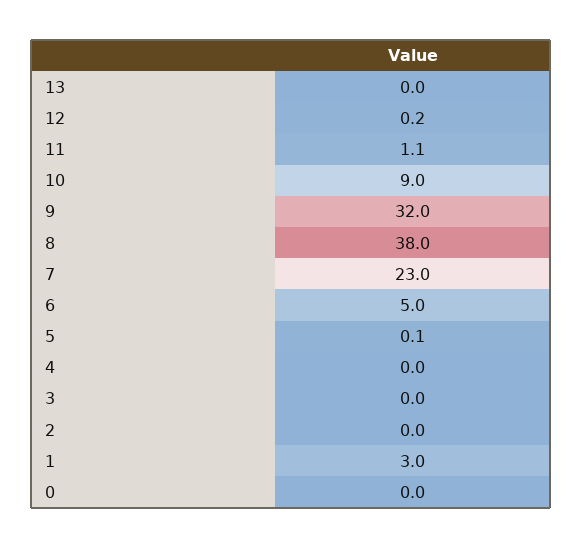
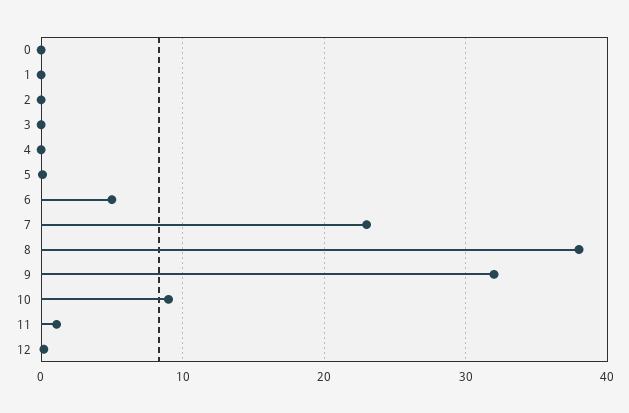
  {
-   "13": 0,
    "12": 0.2,
    "11": 1.1,
    "10": 9,
    "9": 32,
    "8": 38,
    "7": 23,
    "6": 5,
    "5": 0.1,
    "4": 0,
    "3": 0,
    "2": 0,
-   "1": 3,
+   "1": 0,
    "0": 0
  }

